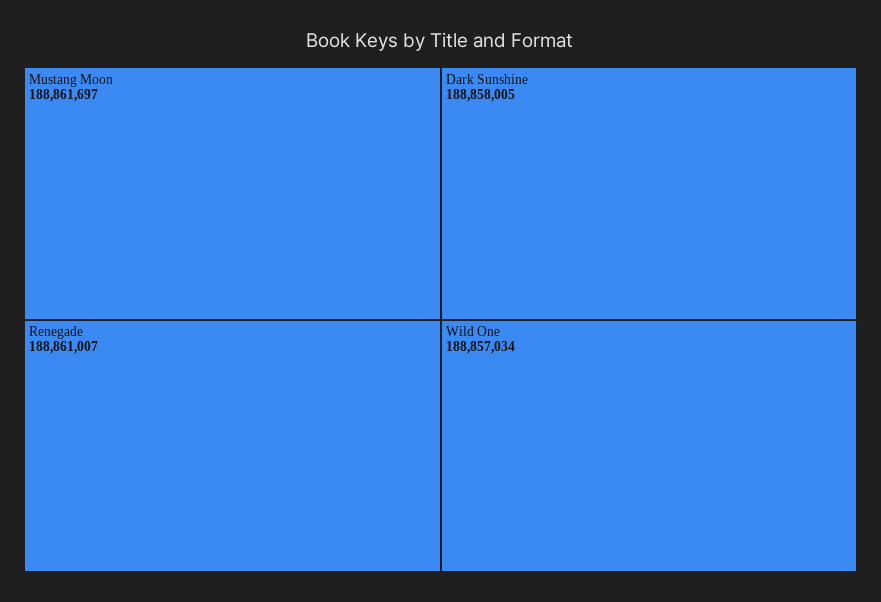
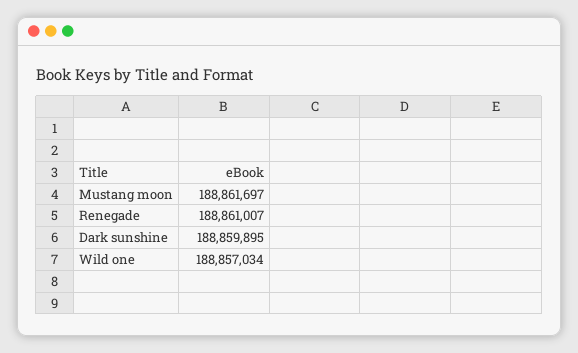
  {
    "Mustang Moon": 188861697,
    "Renegade": 188861007,
-   "Dark Sunshine": 188858005,
+   "Dark Sunshine": 188859895,
    "Wild One": 188857034
  }

